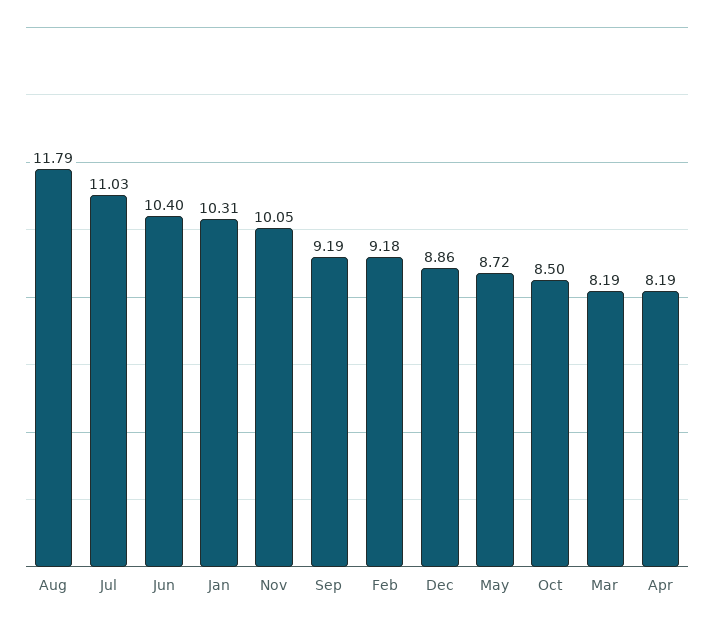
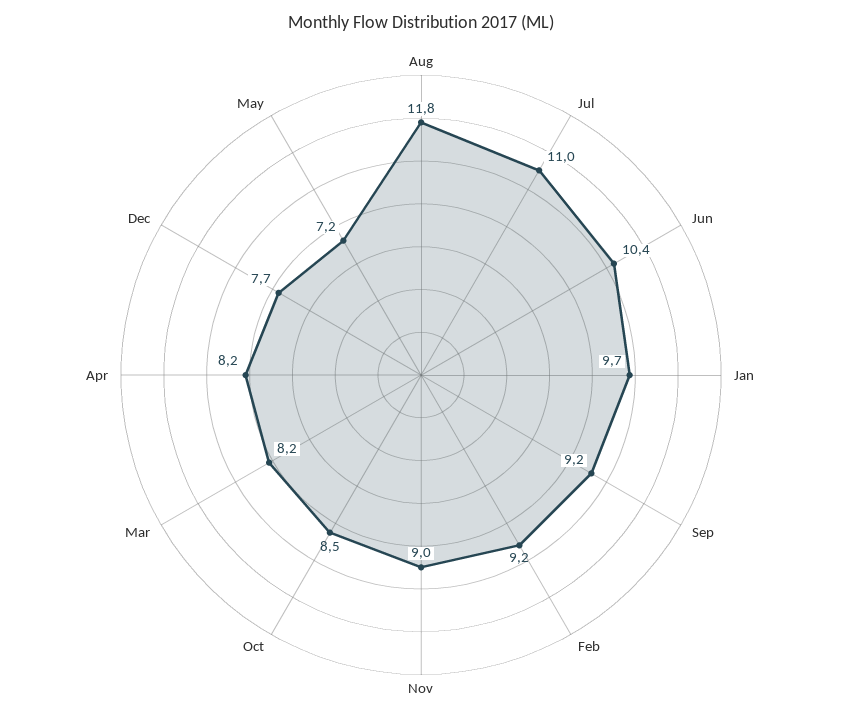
  {
    "Aug": 11.79,
    "Jul": 11.03,
    "Jun": 10.4,
-   "Jan": 10.31,
+   "Jan": 9.7,
-   "Nov": 10.05,
+   "Nov": 9,
    "Sep": 9.19,
    "Feb": 9.18,
-   "Dec": 8.86,
+   "Dec": 7.7,
-   "May": 8.72,
+   "May": 7.2,
    "Oct": 8.5,
    "Mar": 8.19,
    "Apr": 8.19
  }

